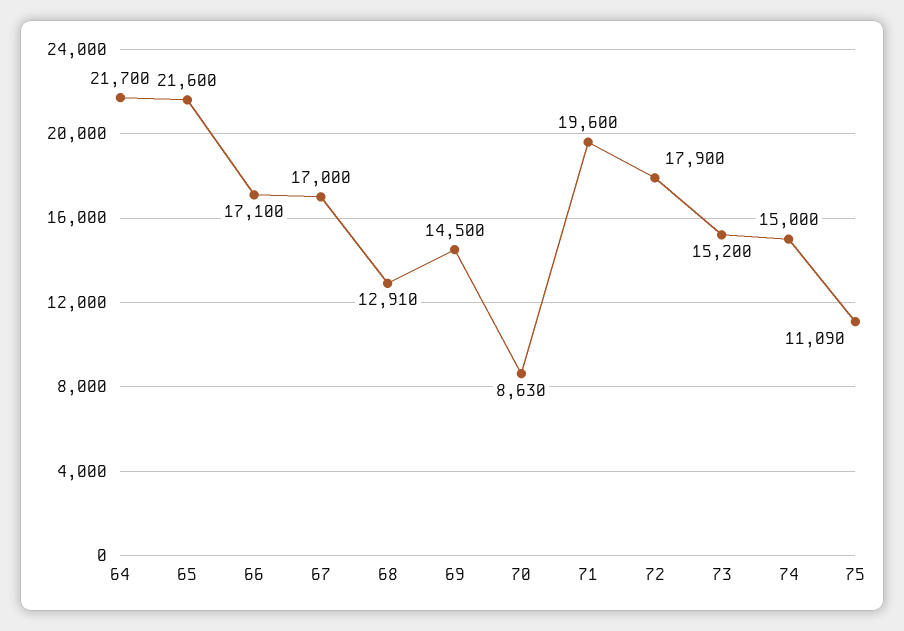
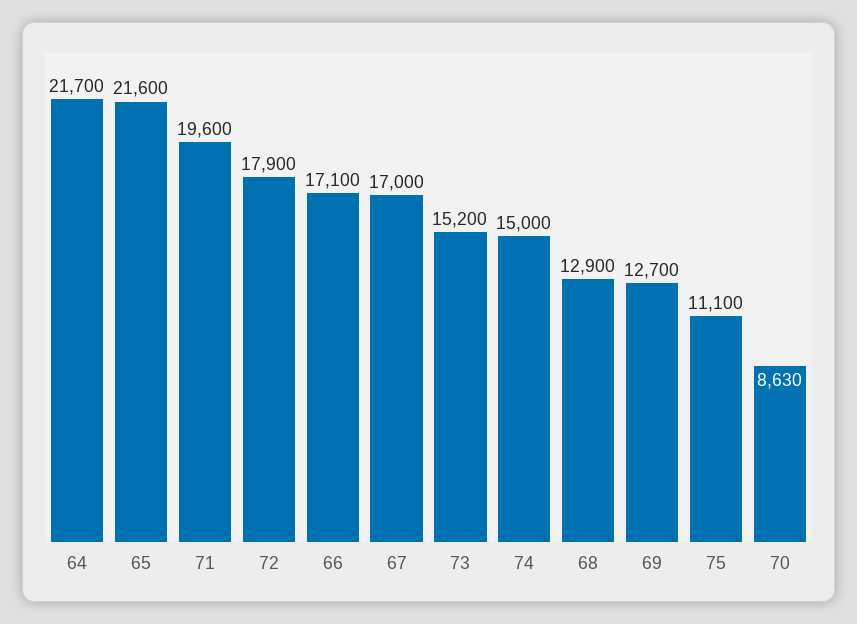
  {
    "64": 21700,
    "65": 21600,
    "66": 17100,
    "67": 17000,
-   "68": 12910,
+   "68": 12900,
-   "69": 14500,
+   "69": 12700,
    "70": 8630,
    "71": 19600,
    "72": 17900,
    "73": 15200,
    "74": 15000,
-   "75": 11090
+   "75": 11100
  }

